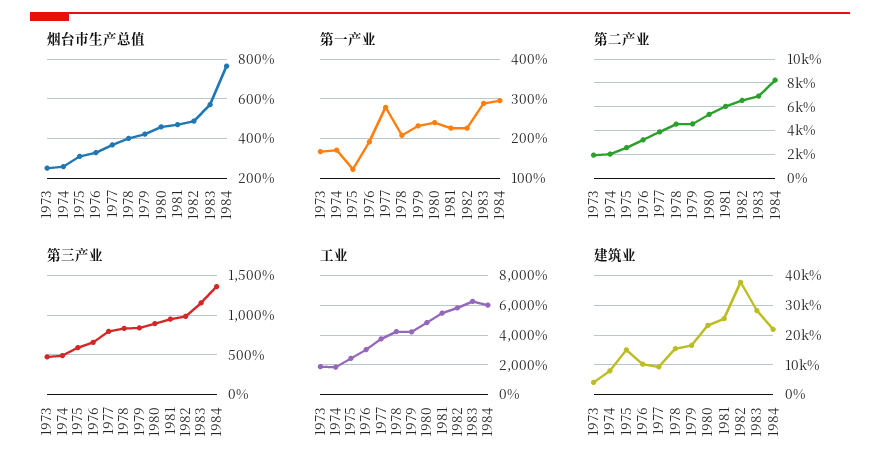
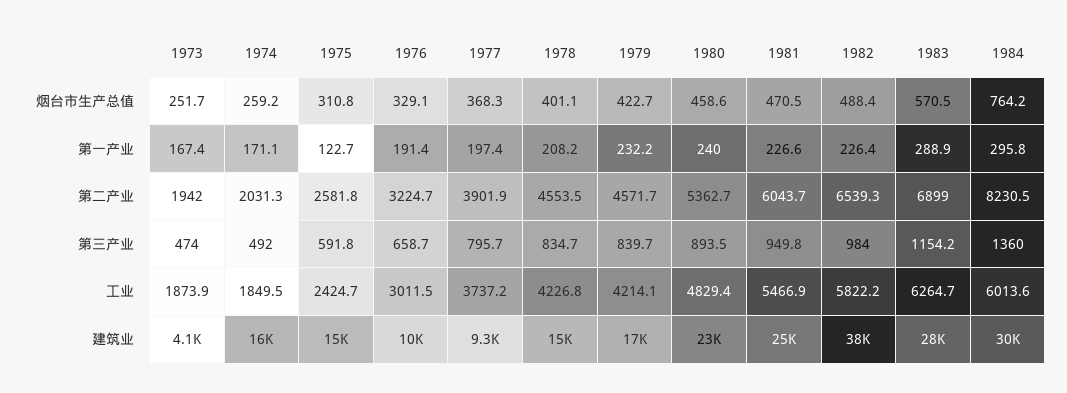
  {
    "烟台市生产总值": {
      "1973": 251.7,
      "1974": 259.2,
      "1975": 310.8,
      "1976": 329.1,
      "1977": 368.3,
      "1978": 401.1,
      "1979": 422.7,
      "1980": 458.6,
      "1981": 470.5,
      "1982": 488.4,
      "1983": 570.5,
      "1984": 764.2
    },
    "第一产业": {
      "1973": 167.4,
      "1974": 171.1,
      "1975": 122.7,
      "1976": 191.4,
-     "1977": 280,
+     "1977": 197.4,
      "1978": 208.2,
      "1979": 232.2,
      "1980": 240,
      "1981": 226.6,
      "1982": 226.4,
      "1983": 288.9,
      "1984": 295.8
    },
    "第二产业": {
      "1973": 1942,
      "1974": 2031.3,
      "1975": 2581.8,
      "1976": 3224.7,
      "1977": 3901.9,
      "1978": 4553.5,
      "1979": 4571.7,
      "1980": 5362.7,
      "1981": 6043.7,
      "1982": 6539.3,
      "1983": 6899,
      "1984": 8230.5
    },
    "第三产业": {
      "1973": 474,
      "1974": 492,
      "1975": 591.8,
      "1976": 658.7,
      "1977": 795.7,
      "1978": 834.7,
      "1979": 839.7,
      "1980": 893.5,
      "1981": 949.8,
      "1982": 984,
      "1983": 1154.2,
      "1984": 1360
    },
    "工业": {
      "1973": 1873.9,
      "1974": 1849.5,
      "1975": 2424.7,
      "1976": 3011.5,
      "1977": 3737.2,
      "1978": 4226.8,
      "1979": 4214.1,
      "1980": 4829.4,
      "1981": 5466.9,
      "1982": 5822.2,
      "1983": 6264.7,
      "1984": 6013.6
    },
    "建筑业": {
      "1973": 4100,
-     "1974": 7500,
+     "1974": 16000,
      "1975": 15000,
      "1976": 10000,
      "1977": 9300,
      "1978": 15000,
      "1979": 17000,
      "1980": 23000,
      "1981": 25000,
      "1982": 38000,
      "1983": 28000,
-     "1984": 22500
+     "1984": 30000
    }
  }

